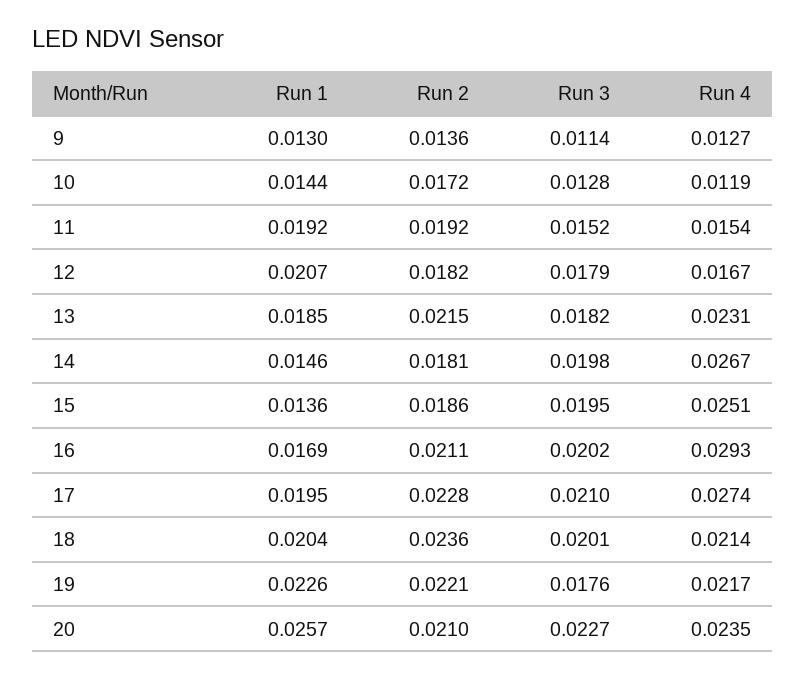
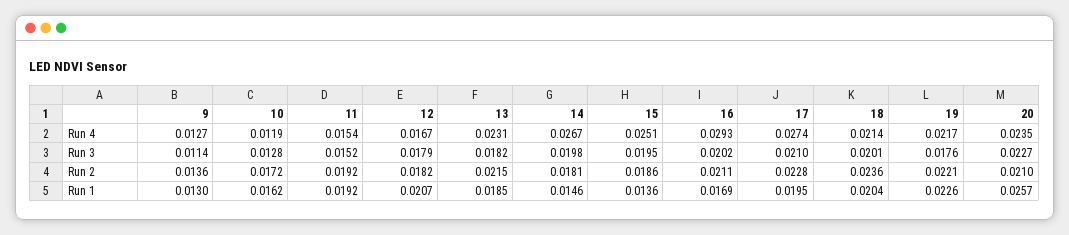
  {
    "Run 1": {
      "9": 0.013,
-     "10": 0.0144,
+     "10": 0.0162,
      "11": 0.0192,
      "12": 0.0207,
      "13": 0.0185,
      "14": 0.0146,
      "15": 0.0136,
      "16": 0.0169,
      "17": 0.0195,
      "18": 0.0204,
      "19": 0.0226,
      "20": 0.0257
    },
    "Run 2": {
      "9": 0.0136,
      "10": 0.0172,
      "11": 0.0192,
      "12": 0.0182,
      "13": 0.0215,
      "14": 0.0181,
      "15": 0.0186,
      "16": 0.0211,
      "17": 0.0228,
      "18": 0.0236,
      "19": 0.0221,
      "20": 0.021
    },
    "Run 3": {
      "9": 0.0114,
      "10": 0.0128,
      "11": 0.0152,
      "12": 0.0179,
      "13": 0.0182,
      "14": 0.0198,
      "15": 0.0195,
      "16": 0.0202,
      "17": 0.021,
      "18": 0.0201,
      "19": 0.0176,
      "20": 0.0227
    },
    "Run 4": {
      "9": 0.0127,
      "10": 0.0119,
      "11": 0.0154,
      "12": 0.0167,
      "13": 0.0231,
      "14": 0.0267,
      "15": 0.0251,
      "16": 0.0293,
      "17": 0.0274,
      "18": 0.0214,
      "19": 0.0217,
      "20": 0.0235
    }
  }

